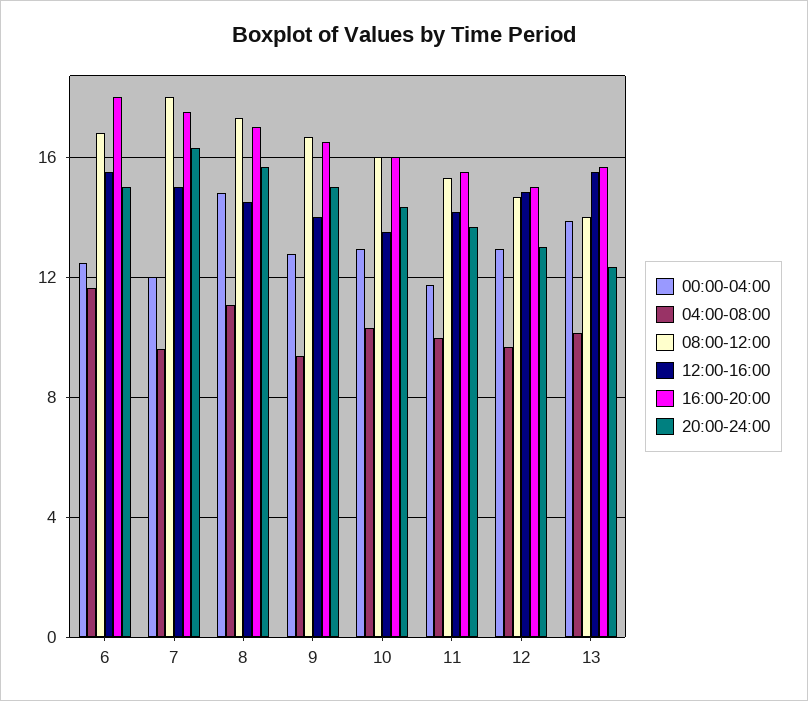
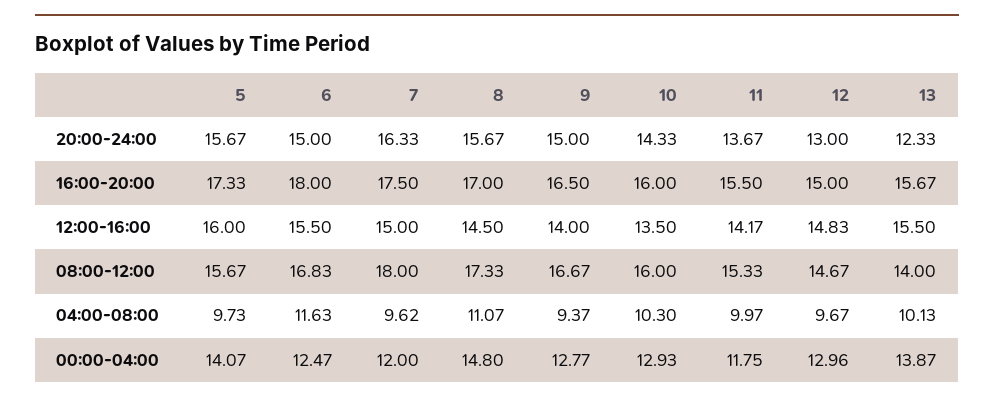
  {
    "00:00-04:00": {
      "6": 12.47,
      "7": 12,
      "8": 14.8,
      "9": 12.77,
      "10": 12.93,
      "11": 11.75,
      "12": 12.96,
-     "13": 13.87
+     "13": 13.87,
+     "5": 14.07
    },
    "04:00-08:00": {
      "6": 11.63,
      "7": 9.62,
      "8": 11.07,
      "9": 9.37,
      "10": 10.3,
      "11": 9.97,
      "12": 9.67,
-     "13": 10.13
+     "13": 10.13,
+     "5": 9.73
    },
    "08:00-12:00": {
      "6": 16.83,
      "7": 18,
      "8": 17.33,
      "9": 16.67,
      "10": 16,
      "11": 15.33,
      "12": 14.67,
-     "13": 14
+     "13": 14,
+     "5": 15.67
    },
    "12:00-16:00": {
      "6": 15.5,
      "7": 15,
      "8": 14.5,
      "9": 14,
      "10": 13.5,
      "11": 14.17,
      "12": 14.83,
-     "13": 15.5
+     "13": 15.5,
+     "5": 16
    },
    "16:00-20:00": {
      "6": 18,
      "7": 17.5,
      "8": 17,
      "9": 16.5,
      "10": 16,
      "11": 15.5,
      "12": 15,
-     "13": 15.67
+     "13": 15.67,
+     "5": 17.33
    },
    "20:00-24:00": {
      "6": 15,
      "7": 16.33,
      "8": 15.67,
      "9": 15,
      "10": 14.33,
      "11": 13.67,
      "12": 13,
-     "13": 12.33
+     "13": 12.33,
+     "5": 15.67
    }
  }

